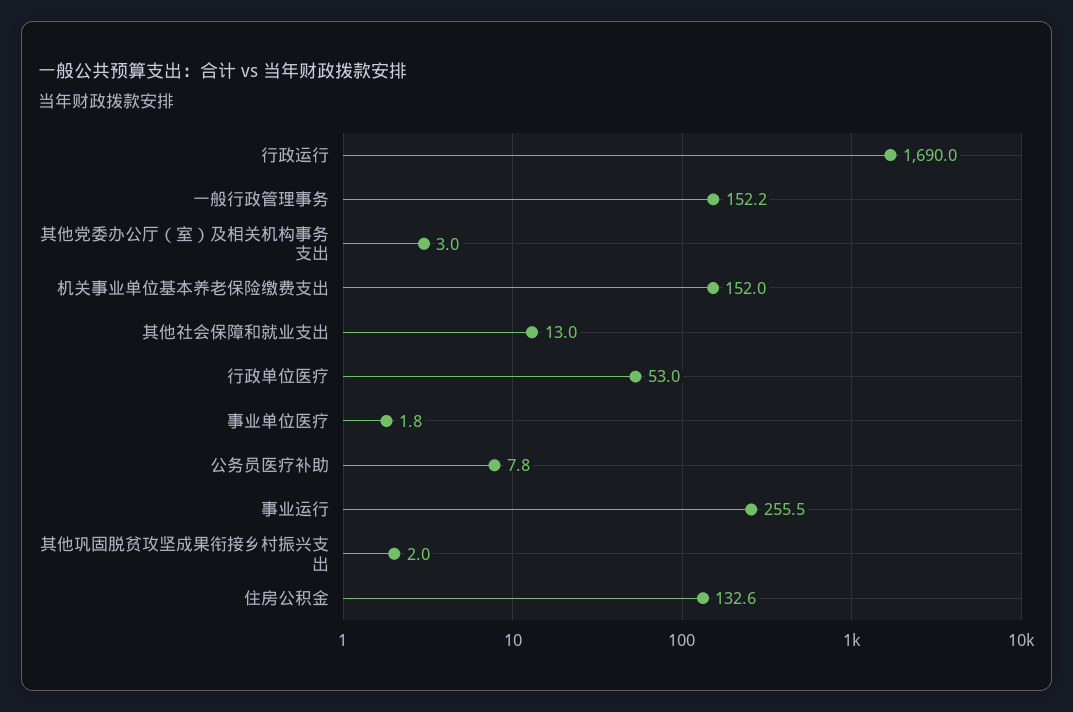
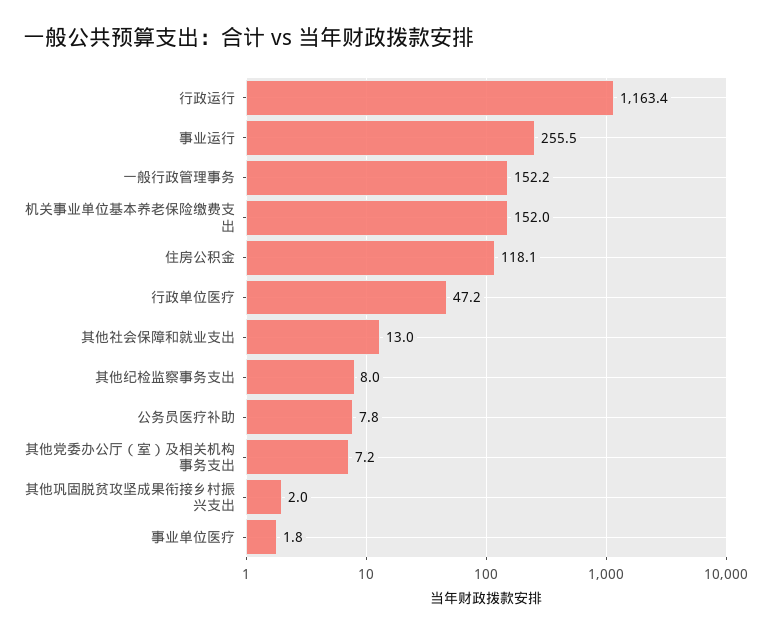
  {
-   "行政运行": 1690,
+   "行政运行": 1163.4,
    "一般行政管理事务": 152.2,
-   "其他党委办公厅（室）及相关机构事务支出": 3,
+   "其他党委办公厅（室）及相关机构事务支出": 7.2,
    "机关事业单位基本养老保险缴费支出": 152,
    "其他社会保障和就业支出": 13,
-   "行政单位医疗": 53,
+   "行政单位医疗": 47.2,
    "事业单位医疗": 1.8,
    "公务员医疗补助": 7.8,
    "事业运行": 255.5,
    "其他巩固脱贫攻坚成果衔接乡村振兴支出": 2,
-   "住房公积金": 132.6
+   "住房公积金": 118.1,
+   "其他纪检监察事务支出": 8
  }

